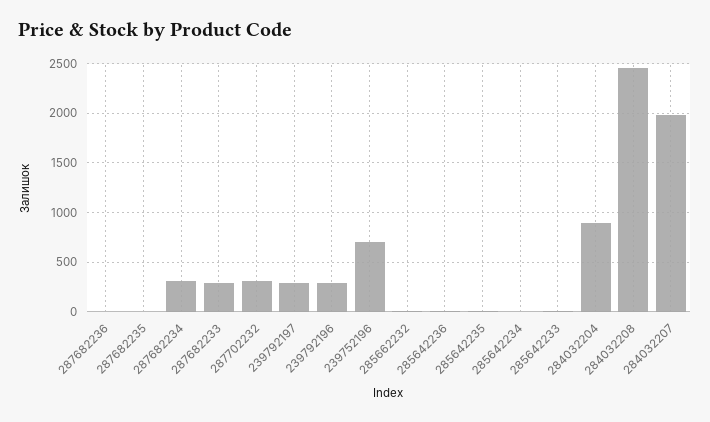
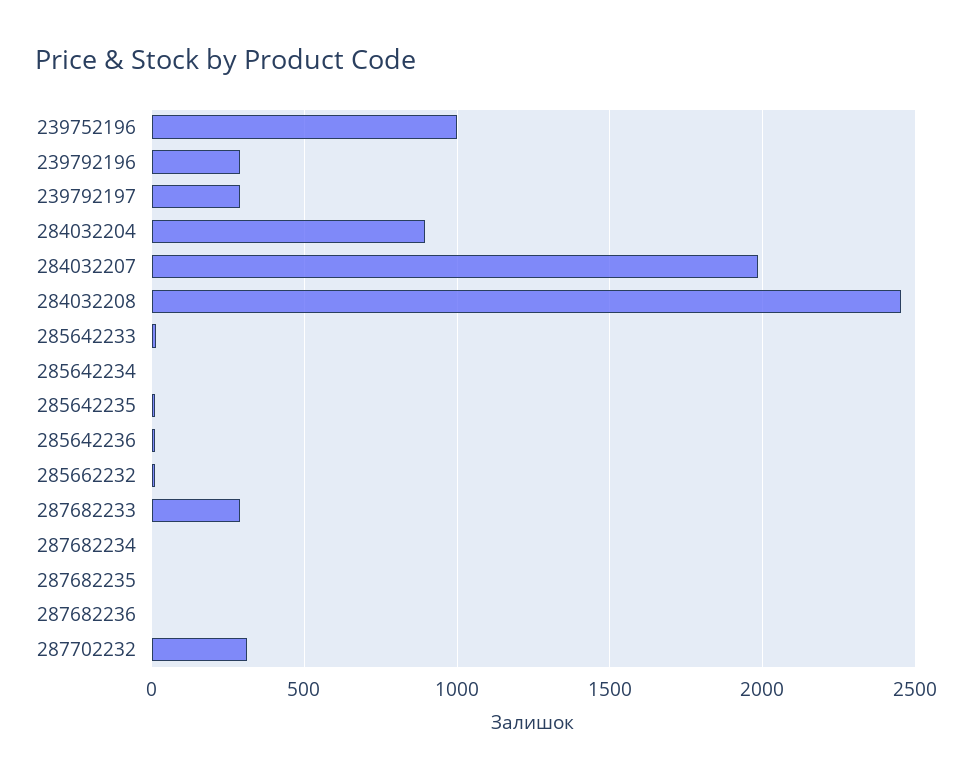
  {
    "287682236": 0,
    "287682235": 0,
-   "287682234": 300,
+   "287682234": 0,
    "287682233": 300,
    "287702232": 300,
    "239792197": 300,
    "239792196": 300,
-   "239752196": 700,
+   "239752196": 1000,
    "285662232": 0,
    "285642236": 0,
    "285642235": 0,
    "285642234": 0,
    "285642233": 0,
    "284032204": 900,
    "284032208": 2450,
    "284032207": 2000
  }

